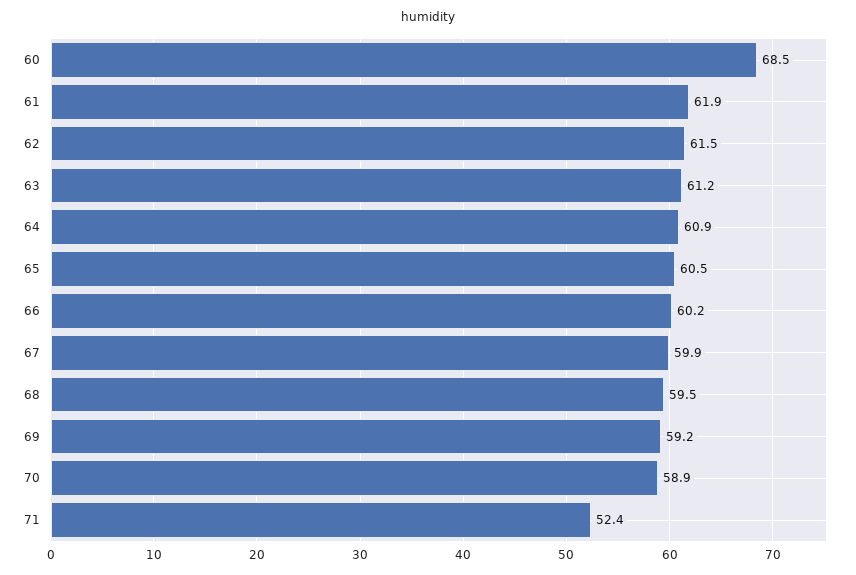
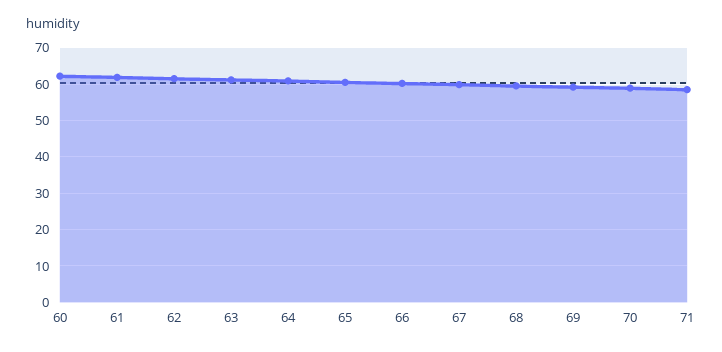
  {
-   "60": 68.5,
+   "60": 62,
    "61": 61.9,
    "62": 61.5,
    "63": 61.2,
    "64": 60.9,
    "65": 60.5,
    "66": 60.2,
    "67": 59.9,
    "68": 59.5,
    "69": 59.2,
    "70": 58.9,
-   "71": 52.4
+   "71": 58
  }

